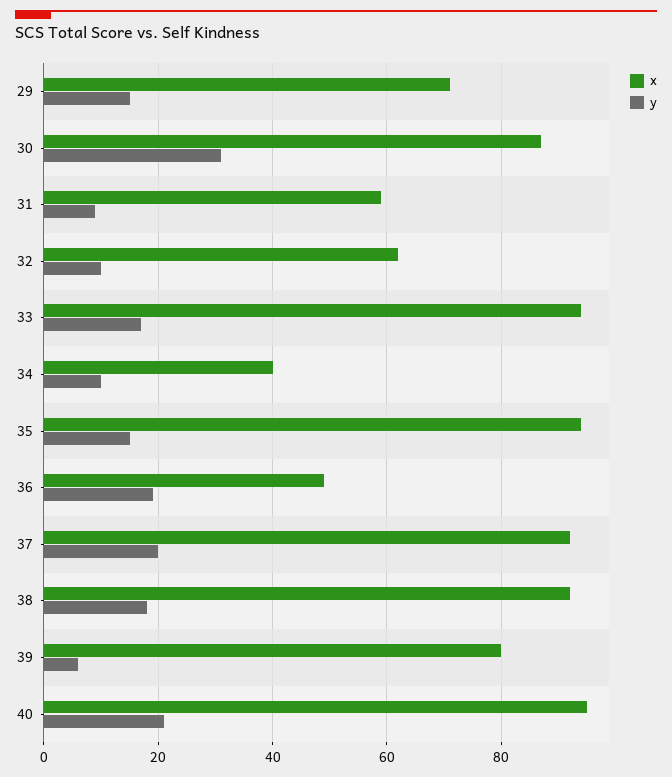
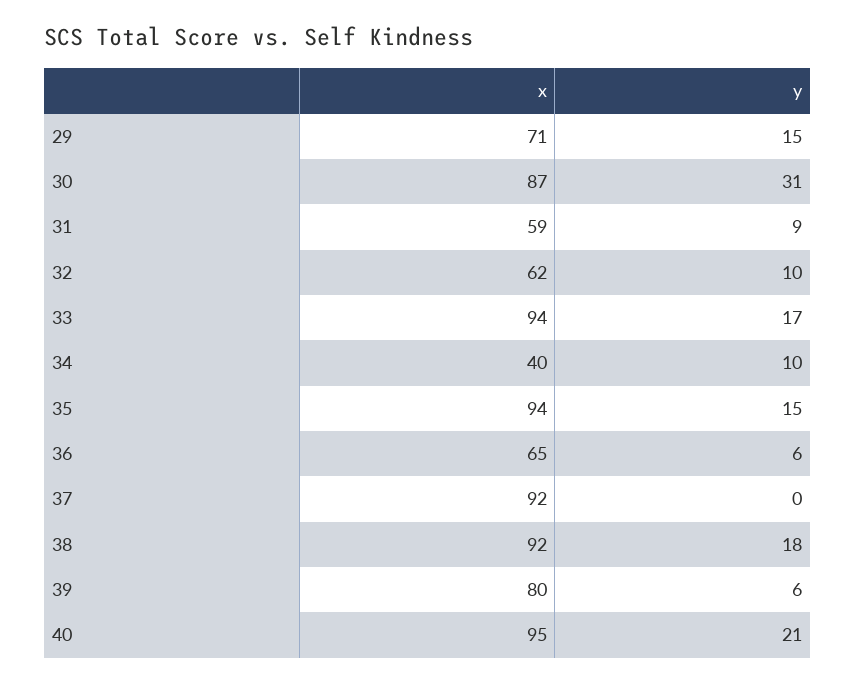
  {
    "x": {
      "29": 71,
      "30": 87,
      "31": 59,
      "32": 62,
      "33": 94,
      "34": 40,
      "35": 94,
-     "36": 50,
+     "36": 65,
      "37": 92,
      "38": 92,
      "39": 80,
      "40": 95
    },
    "y": {
      "29": 15,
      "30": 31,
      "31": 9,
      "32": 10,
      "33": 17,
      "34": 10,
      "35": 15,
-     "36": 20,
+     "36": 6,
-     "37": 20,
+     "37": 0,
      "38": 18,
      "39": 6,
      "40": 21
    }
  }

